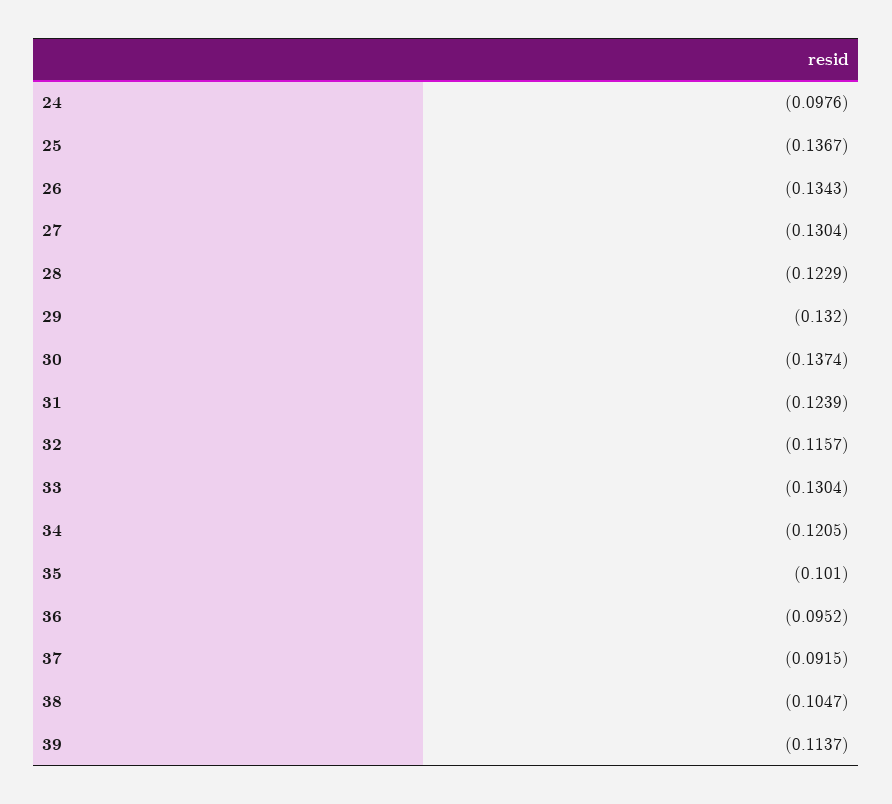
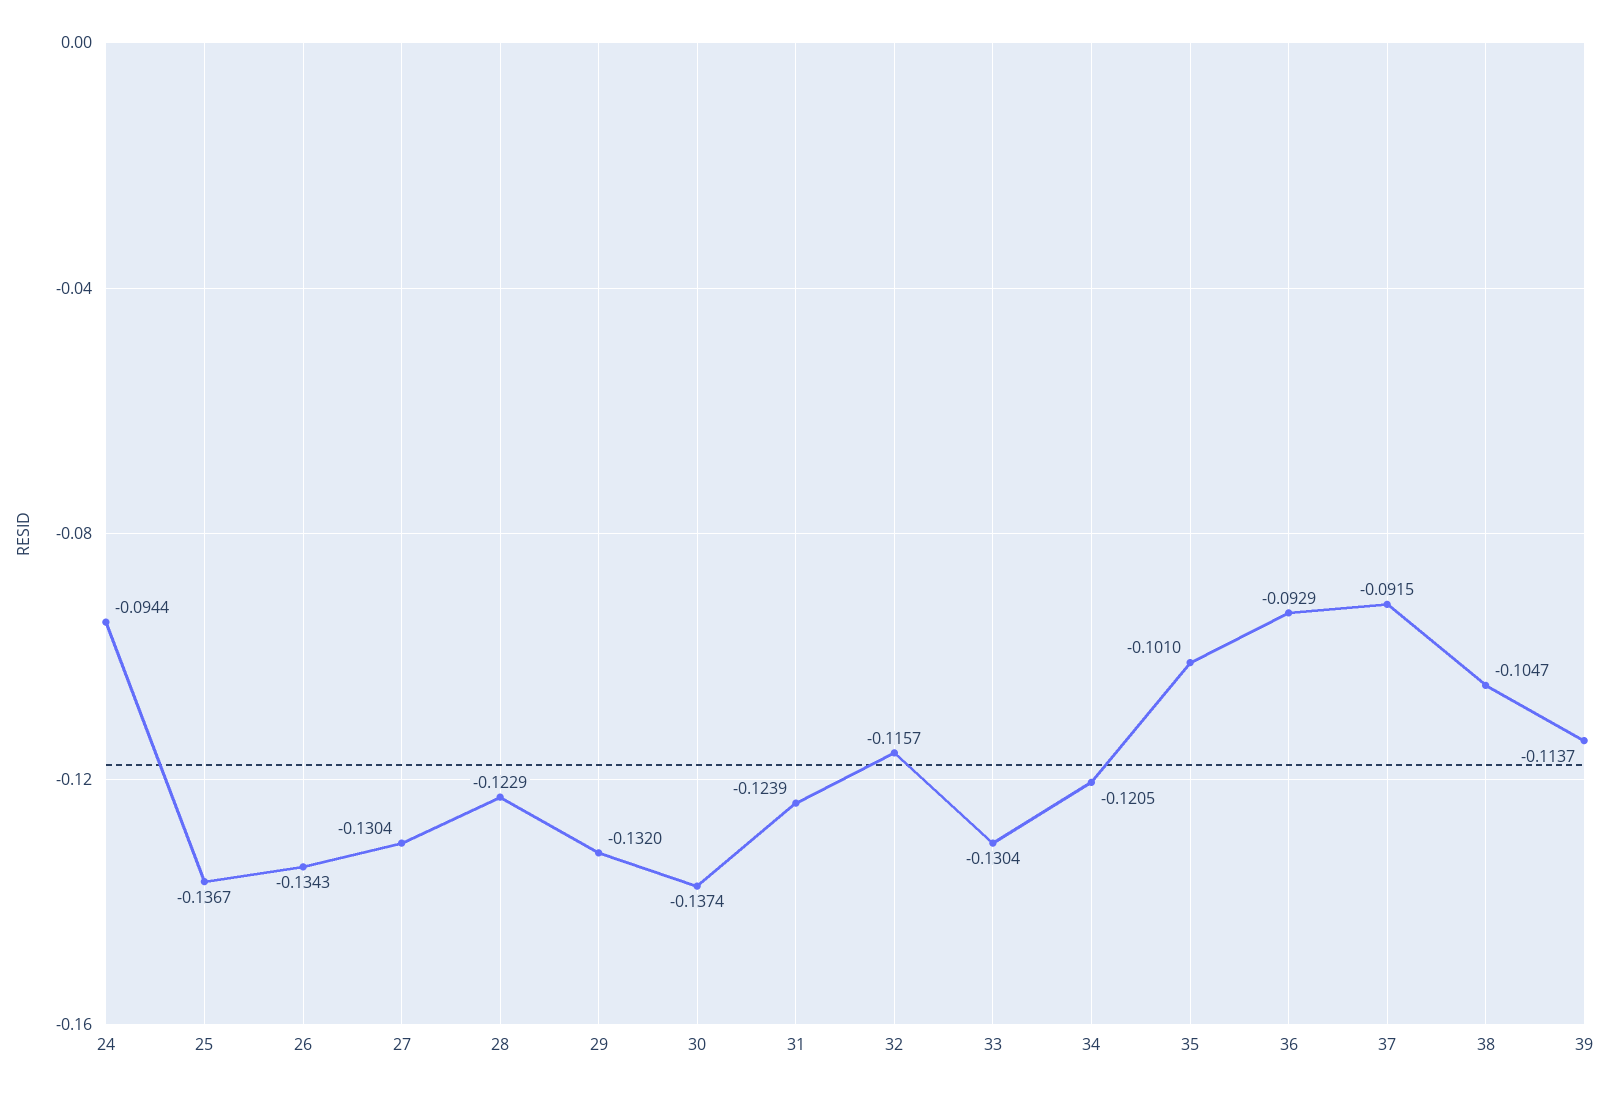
  {
-   "24": -0.0976,
+   "24": -0.0944,
    "25": -0.1367,
    "26": -0.1343,
    "27": -0.1304,
    "28": -0.1229,
    "29": -0.132,
    "30": -0.1374,
    "31": -0.1239,
    "32": -0.1157,
    "33": -0.1304,
    "34": -0.1205,
    "35": -0.101,
-   "36": -0.0952,
+   "36": -0.0929,
    "37": -0.0915,
    "38": -0.1047,
    "39": -0.1137
  }

